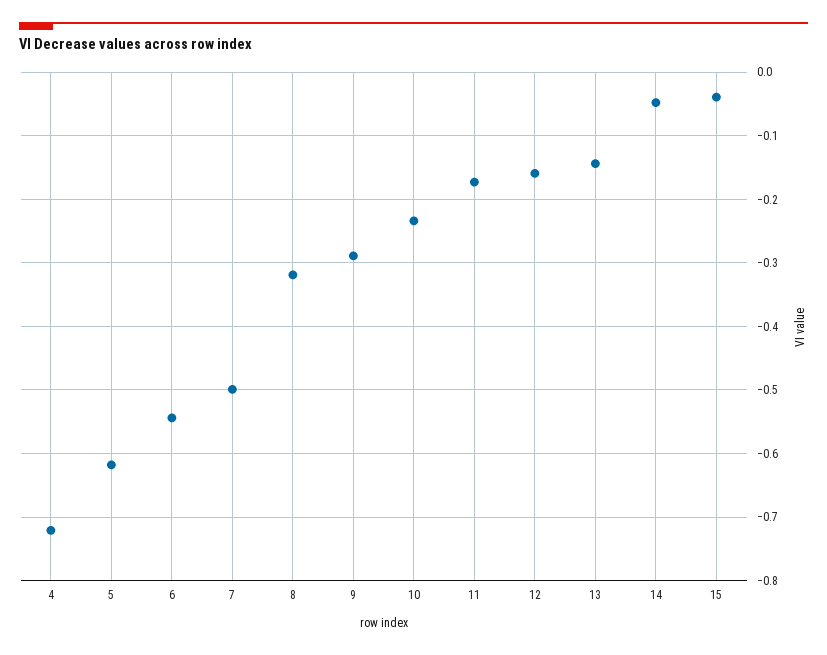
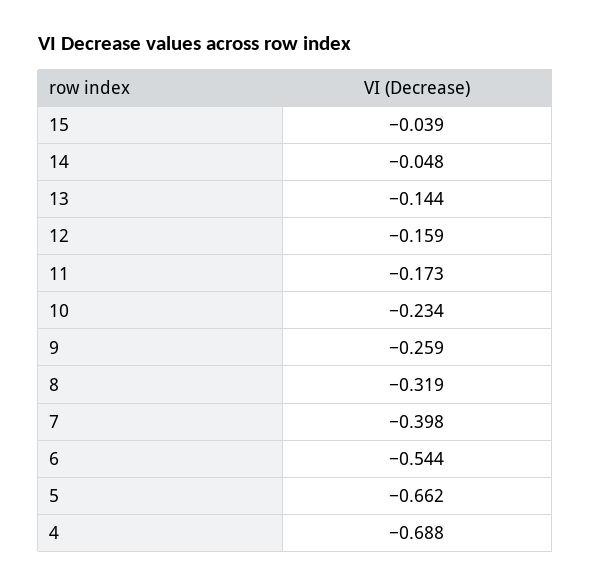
  {
-   "4": -0.72,
+   "4": -0.688,
-   "5": -0.62,
+   "5": -0.662,
    "6": -0.544,
-   "7": -0.5,
+   "7": -0.398,
    "8": -0.319,
-   "9": -0.29,
+   "9": -0.259,
    "10": -0.234,
    "11": -0.173,
    "12": -0.159,
    "13": -0.144,
    "14": -0.048,
    "15": -0.039
  }

